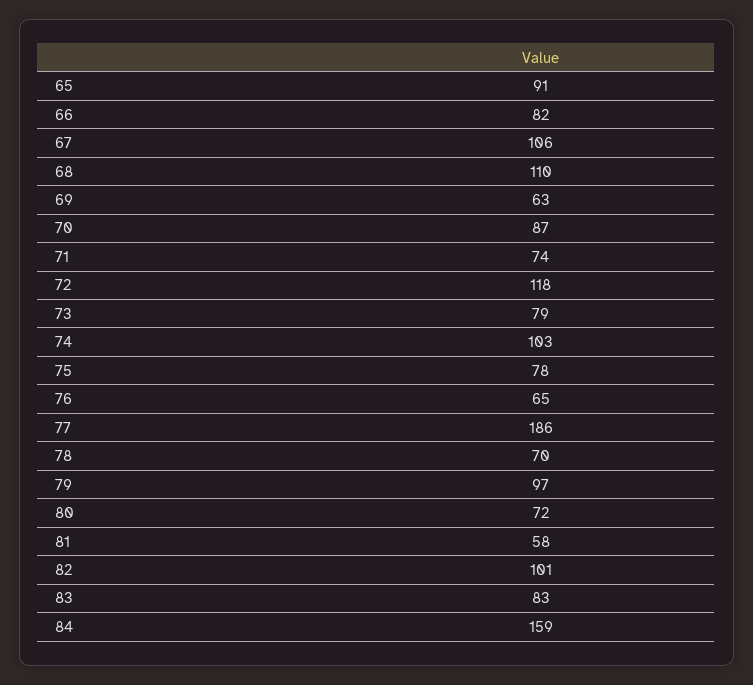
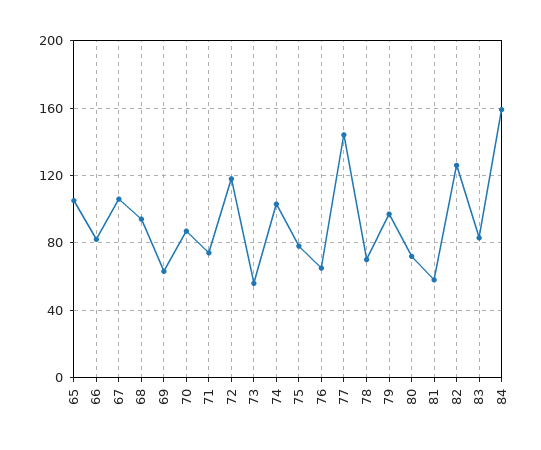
  {
-   "65": 91,
+   "65": 105,
    "66": 82,
    "67": 106,
-   "68": 110,
+   "68": 95,
    "69": 63,
    "70": 87,
    "71": 74,
    "72": 118,
-   "73": 79,
+   "73": 55,
    "74": 103,
    "75": 78,
    "76": 65,
-   "77": 186,
+   "77": 145,
    "78": 70,
    "79": 97,
    "80": 72,
    "81": 58,
-   "82": 101,
+   "82": 125,
    "83": 83,
    "84": 159
  }

